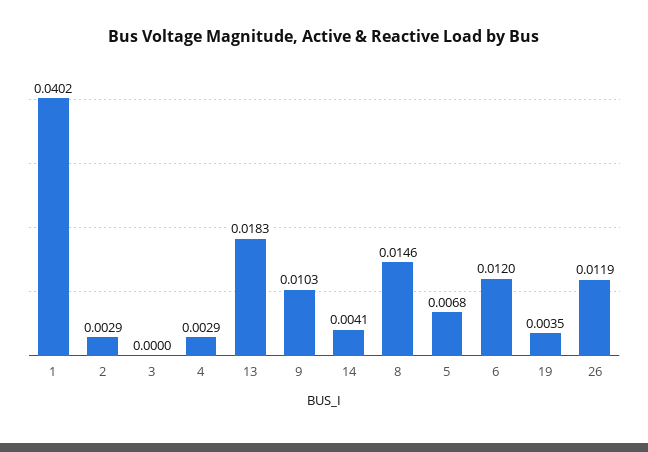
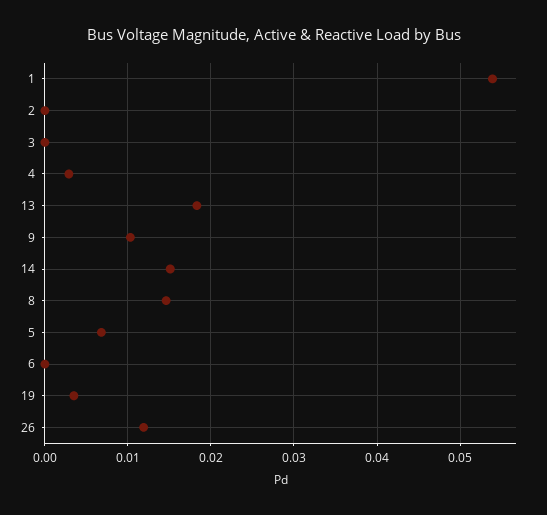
  {
-   "1": 0.0402,
+   "1": 0.054,
-   "2": 0.0029,
+   "2": 0,
    "3": 0,
    "4": 0.0029,
    "13": 0.0183,
    "9": 0.0103,
-   "14": 0.0041,
+   "14": 0.015,
    "8": 0.0146,
    "5": 0.0068,
-   "6": 0.012,
+   "6": 0,
    "19": 0.0035,
    "26": 0.0119
  }

